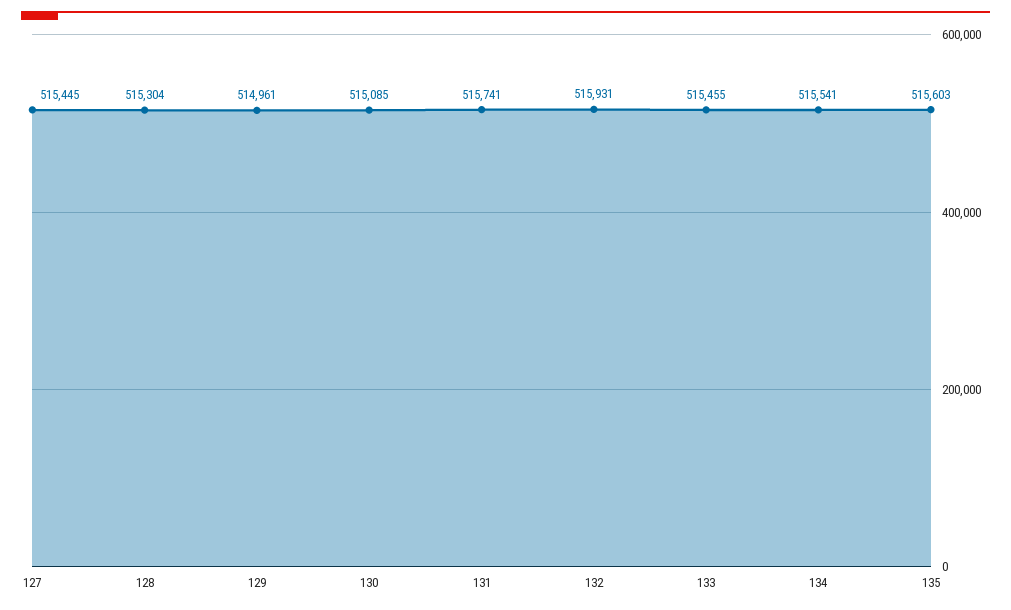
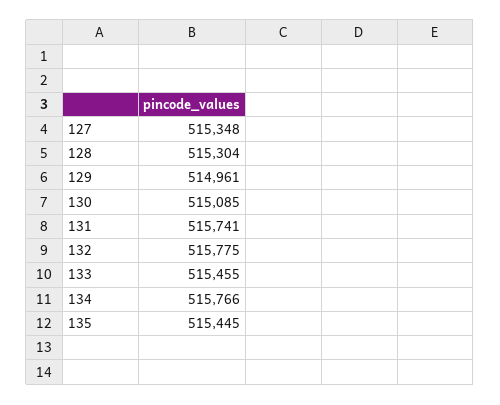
  {
-   "127": 515445,
+   "127": 515348,
    "128": 515304,
    "129": 514961,
    "130": 515085,
    "131": 515741,
-   "132": 515931,
+   "132": 515775,
    "133": 515455,
-   "134": 515541,
+   "134": 515766,
-   "135": 515603
+   "135": 515445
  }

